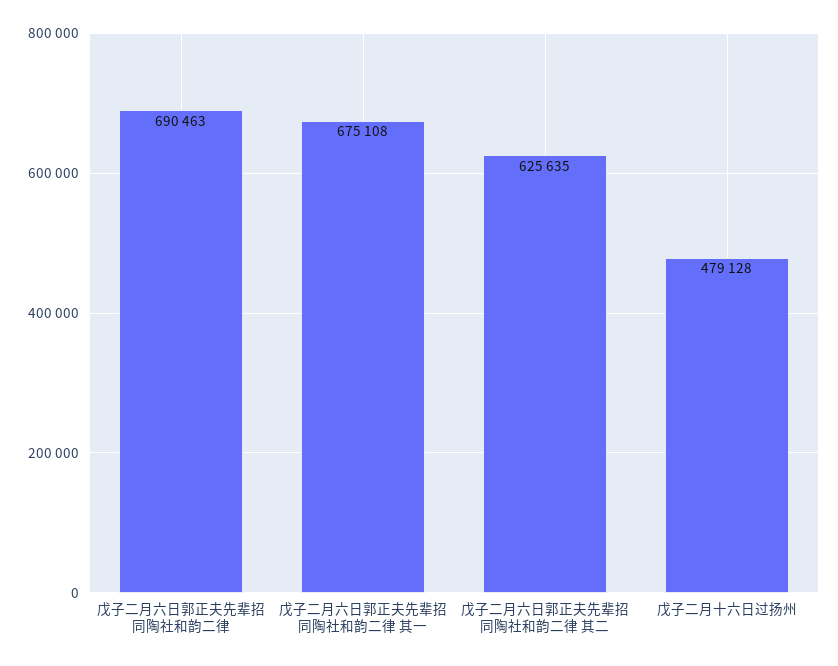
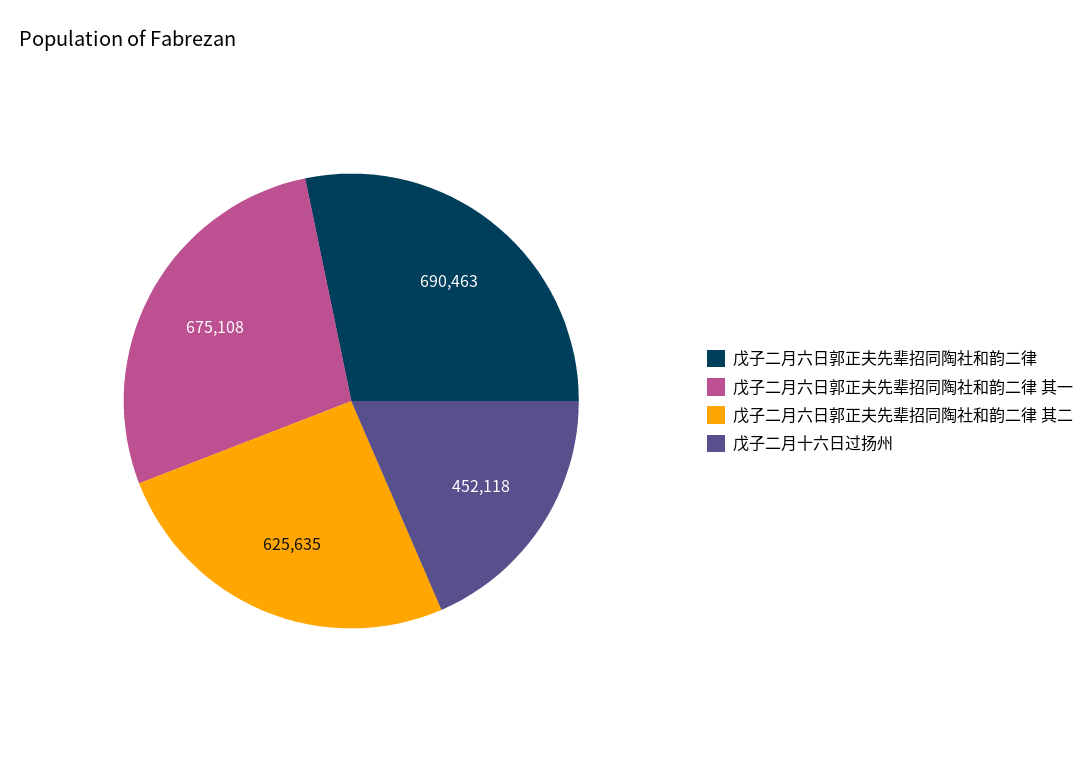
  {
    "戊子二月六日郭正夫先辈招同陶社和韵二律": 690463,
    "戊子二月六日郭正夫先辈招同陶社和韵二律 其一": 675108,
    "戊子二月六日郭正夫先辈招同陶社和韵二律 其二": 625635,
-   "戊子二月十六日过扬州": 479128
+   "戊子二月十六日过扬州": 452118
  }

